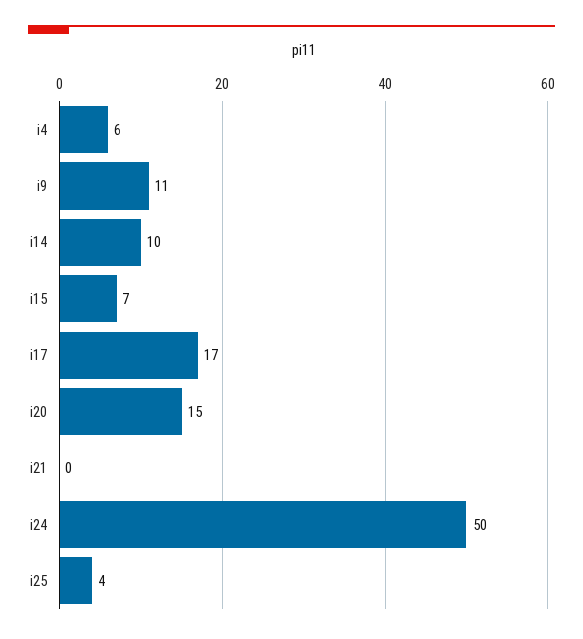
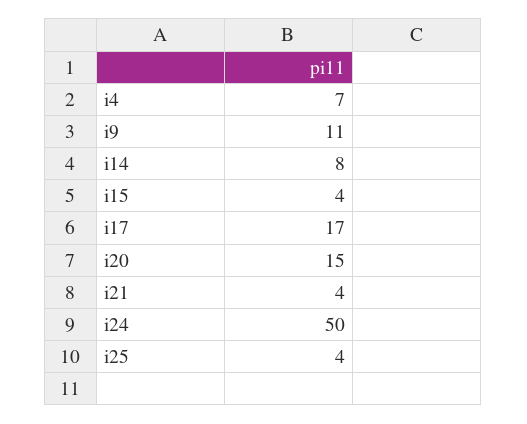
  {
-   "i4": 6,
+   "i4": 7,
    "i9": 11,
-   "i14": 10,
+   "i14": 8,
-   "i15": 7,
+   "i15": 4,
    "i17": 17,
    "i20": 15,
-   "i21": 0,
+   "i21": 4,
    "i24": 50,
    "i25": 4
  }

